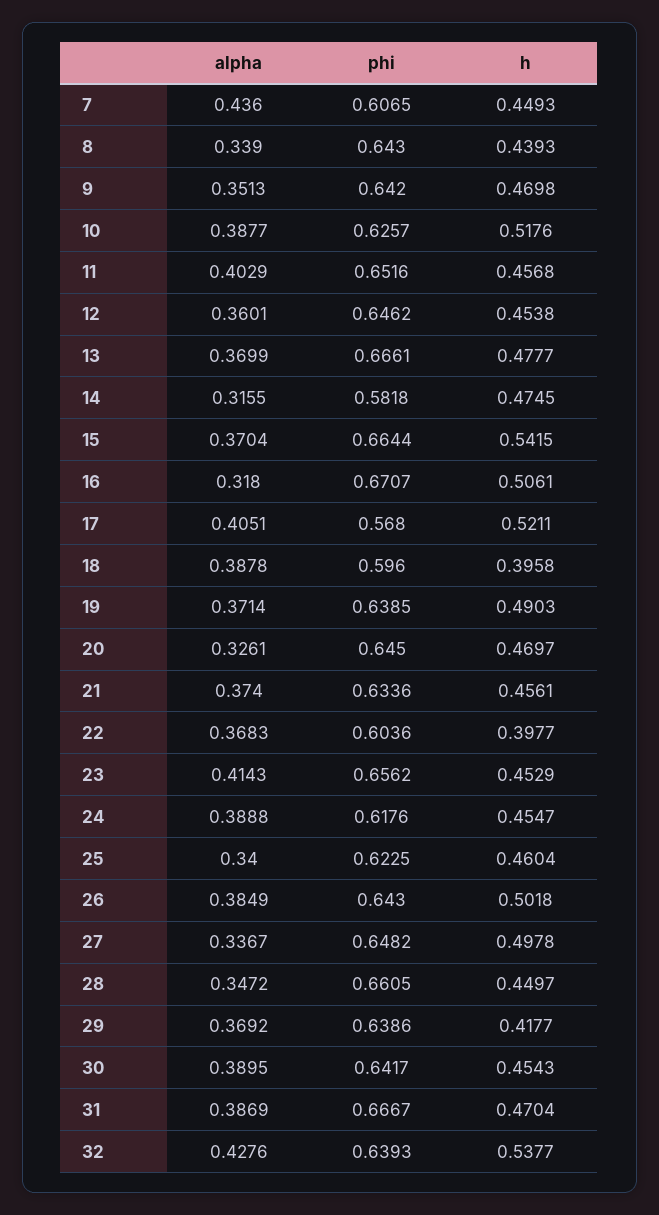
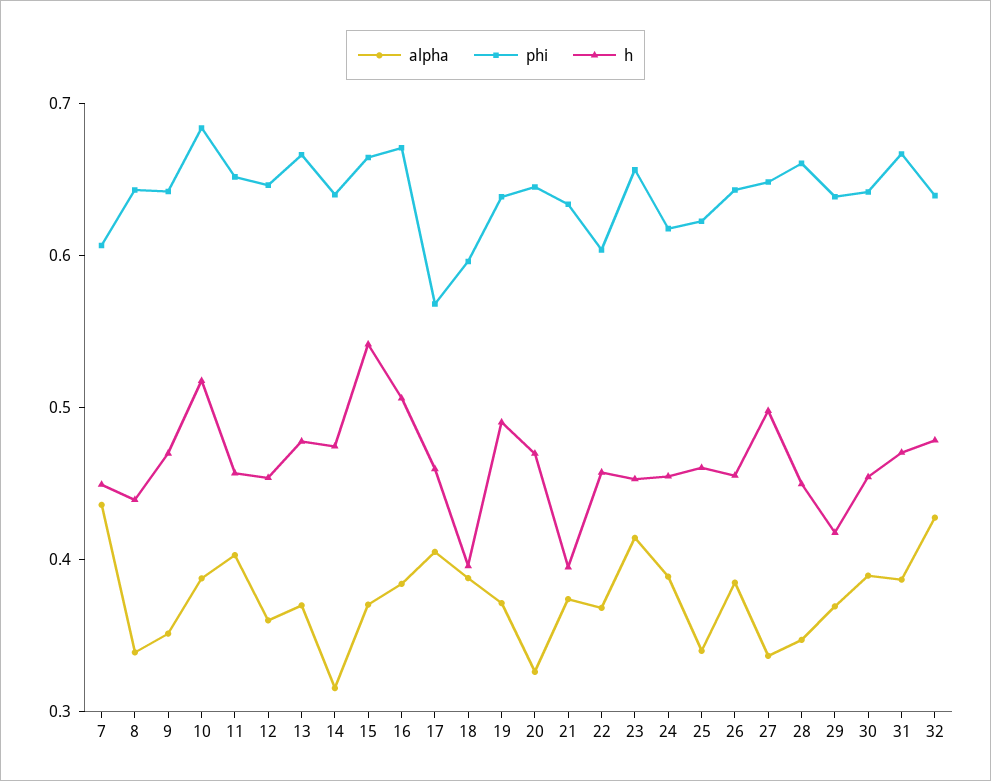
  {
    "alpha": {
      "7": 0.436,
      "8": 0.339,
      "9": 0.3513,
      "10": 0.3877,
      "11": 0.4029,
      "12": 0.3601,
      "13": 0.3699,
      "14": 0.3155,
      "15": 0.3704,
-     "16": 0.318,
+     "16": 0.38,
      "17": 0.4051,
      "18": 0.3878,
      "19": 0.3714,
      "20": 0.3261,
      "21": 0.374,
      "22": 0.3683,
      "23": 0.4143,
      "24": 0.3888,
      "25": 0.34,
      "26": 0.3849,
      "27": 0.3367,
      "28": 0.3472,
      "29": 0.3692,
      "30": 0.3895,
      "31": 0.3869,
      "32": 0.4276
    },
    "phi": {
      "7": 0.6065,
      "8": 0.643,
      "9": 0.642,
-     "10": 0.6257,
+     "10": 0.68,
      "11": 0.6516,
      "12": 0.6462,
      "13": 0.6661,
-     "14": 0.5818,
+     "14": 0.64,
      "15": 0.6644,
      "16": 0.6707,
      "17": 0.568,
      "18": 0.596,
      "19": 0.6385,
      "20": 0.645,
      "21": 0.6336,
      "22": 0.6036,
      "23": 0.6562,
      "24": 0.6176,
      "25": 0.6225,
      "26": 0.643,
      "27": 0.6482,
      "28": 0.6605,
      "29": 0.6386,
      "30": 0.6417,
      "31": 0.6667,
      "32": 0.6393
    },
    "h": {
      "7": 0.4493,
      "8": 0.4393,
      "9": 0.4698,
      "10": 0.5176,
      "11": 0.4568,
      "12": 0.4538,
      "13": 0.4777,
      "14": 0.4745,
      "15": 0.5415,
      "16": 0.5061,
-     "17": 0.5211,
+     "17": 0.46,
      "18": 0.3958,
      "19": 0.4903,
      "20": 0.4697,
-     "21": 0.4561,
+     "21": 0.4,
-     "22": 0.3977,
+     "22": 0.46,
      "23": 0.4529,
      "24": 0.4547,
      "25": 0.4604,
-     "26": 0.5018,
+     "26": 0.46,
      "27": 0.4978,
      "28": 0.4497,
      "29": 0.4177,
      "30": 0.4543,
      "31": 0.4704,
-     "32": 0.5377
+     "32": 0.48
    }
  }

